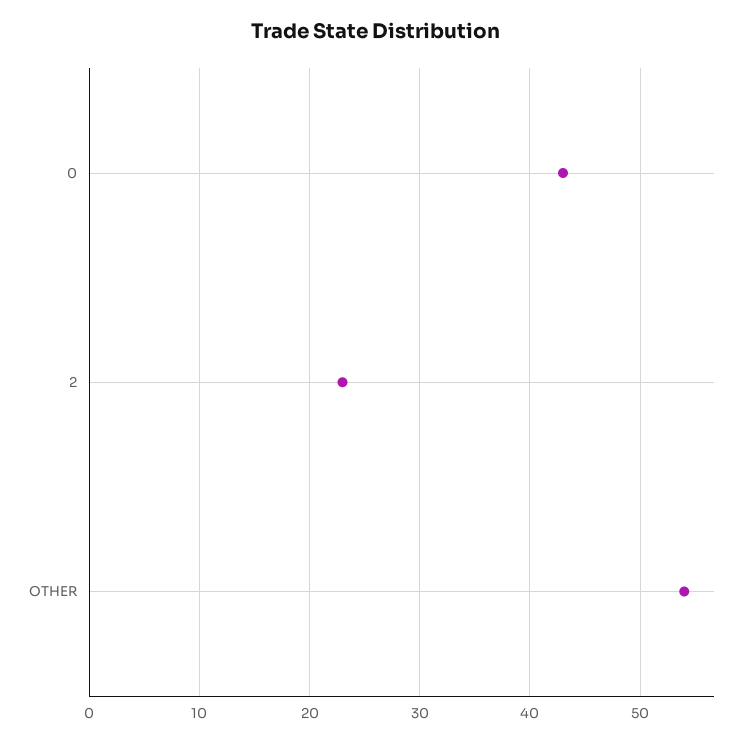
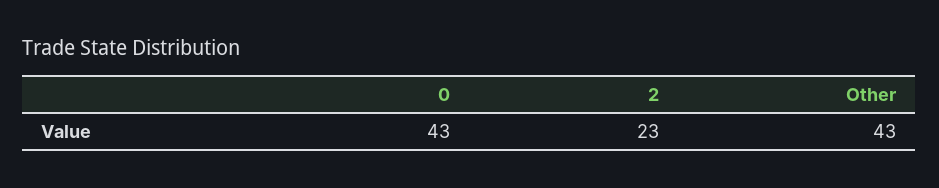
  {
    "0": 43,
    "2": 23,
-   "OTHER": 54
+   "OTHER": 43
  }

